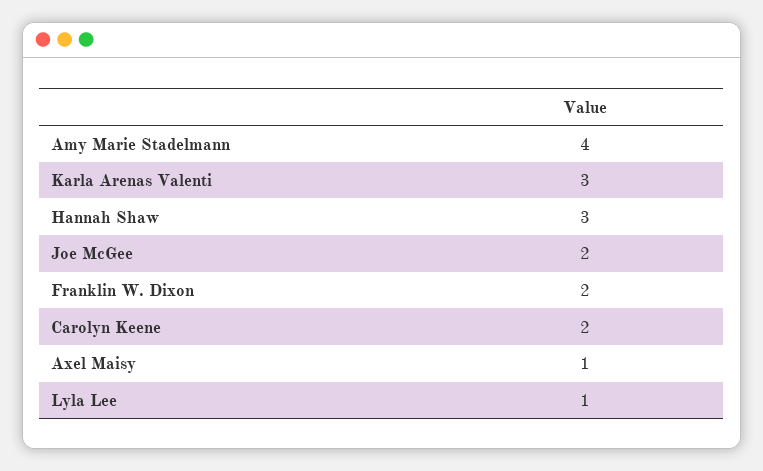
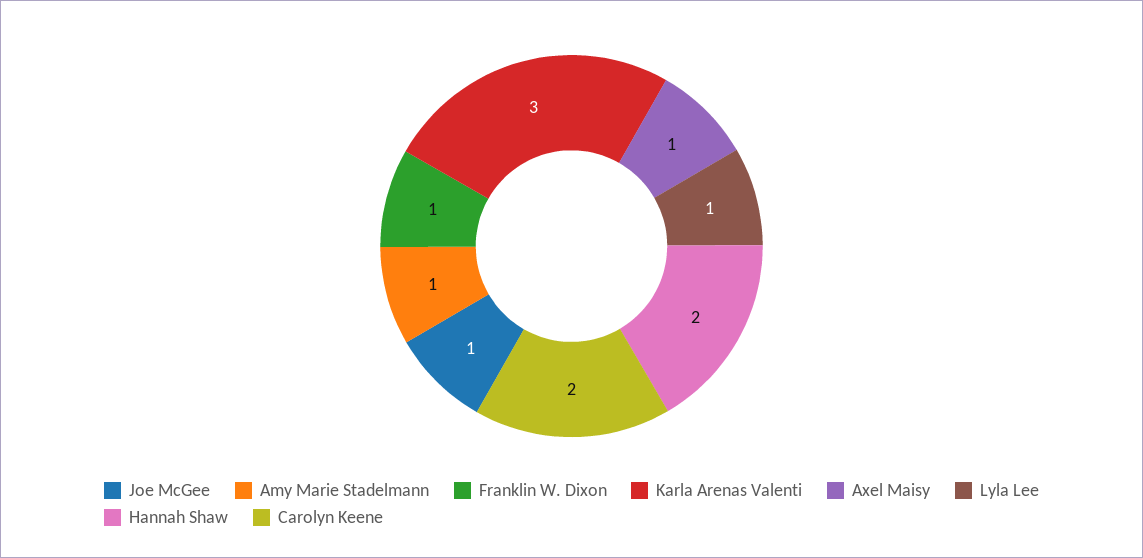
  {
-   "Amy Marie Stadelmann": 4,
+   "Amy Marie Stadelmann": 1,
    "Karla Arenas Valenti": 3,
-   "Hannah Shaw": 3,
+   "Hannah Shaw": 2,
-   "Joe McGee": 2,
+   "Joe McGee": 1,
-   "Franklin W. Dixon": 2,
+   "Franklin W. Dixon": 1,
    "Carolyn Keene": 2,
    "Axel Maisy": 1,
    "Lyla Lee": 1
  }

